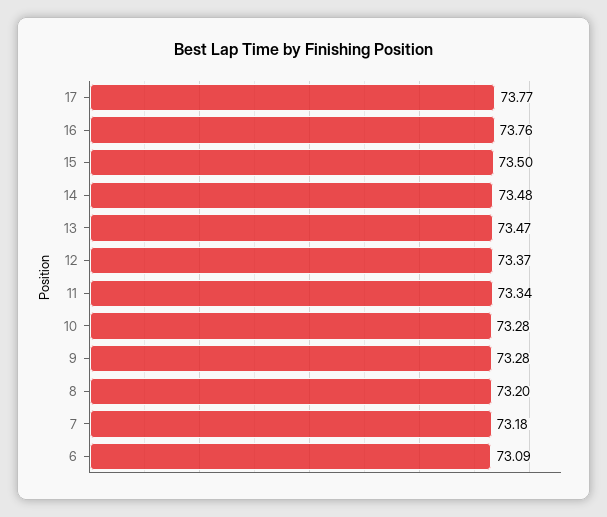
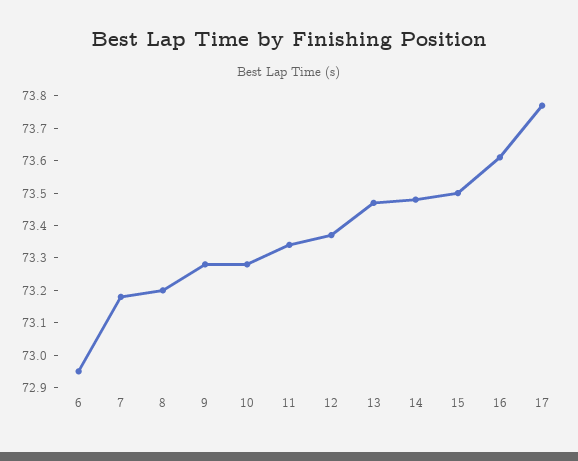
  {
    "17": 73.77,
-   "16": 73.76,
+   "16": 73.6,
    "15": 73.5,
    "14": 73.48,
    "13": 73.47,
    "12": 73.37,
    "11": 73.34,
    "10": 73.28,
    "9": 73.28,
    "8": 73.2,
    "7": 73.18,
-   "6": 73.09
+   "6": 72.95
  }

